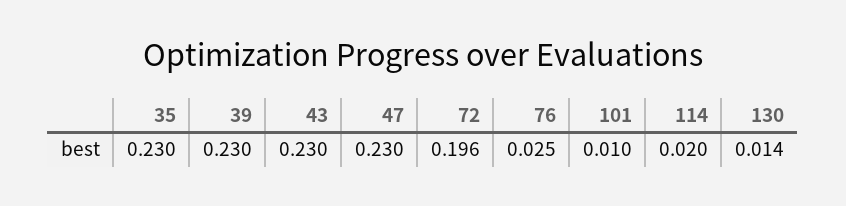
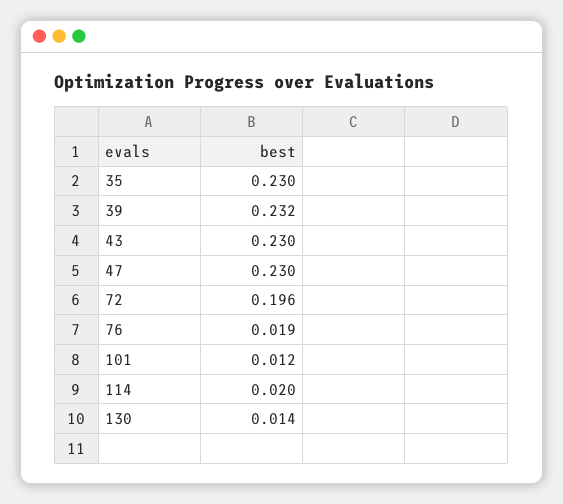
  {
    "35": 0.23,
-   "39": 0.23,
+   "39": 0.232,
    "43": 0.23,
    "47": 0.23,
    "72": 0.196,
-   "76": 0.025,
+   "76": 0.019,
-   "101": 0.01,
+   "101": 0.012,
    "114": 0.02,
    "130": 0.014
  }

